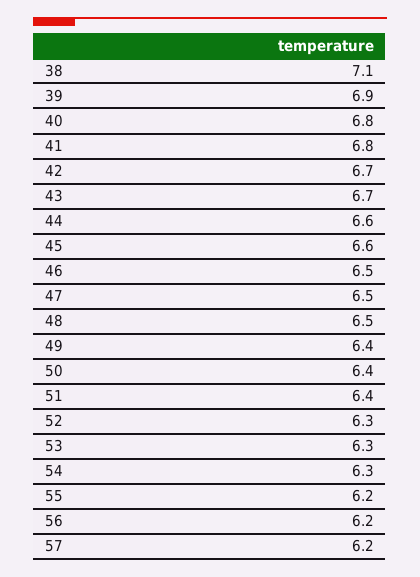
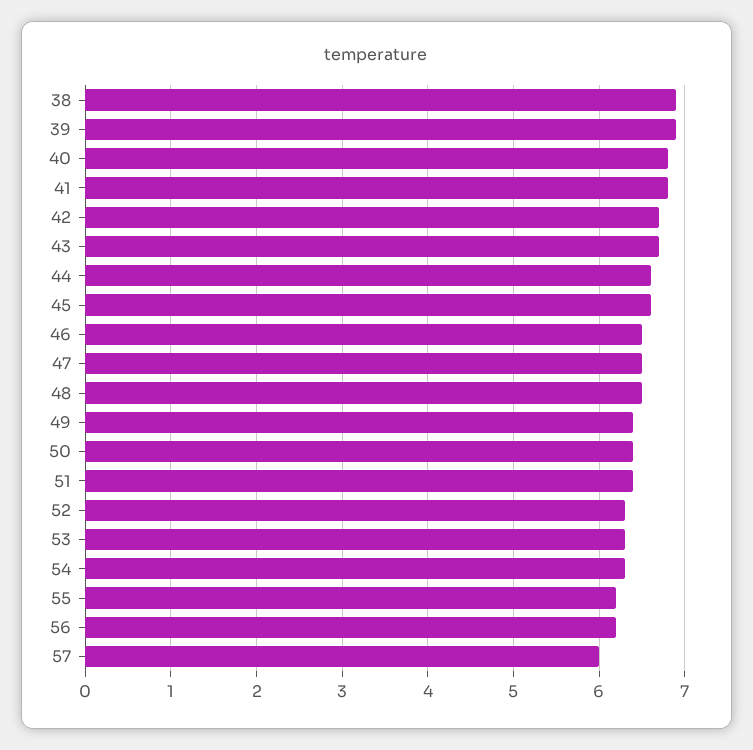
  {
-   "38": 7.1,
+   "38": 6.9,
    "39": 6.9,
    "40": 6.8,
    "41": 6.8,
    "42": 6.7,
    "43": 6.7,
    "44": 6.6,
    "45": 6.6,
    "46": 6.5,
    "47": 6.5,
    "48": 6.5,
    "49": 6.4,
    "50": 6.4,
    "51": 6.4,
    "52": 6.3,
    "53": 6.3,
    "54": 6.3,
    "55": 6.2,
    "56": 6.2,
-   "57": 6.2
+   "57": 6
  }

